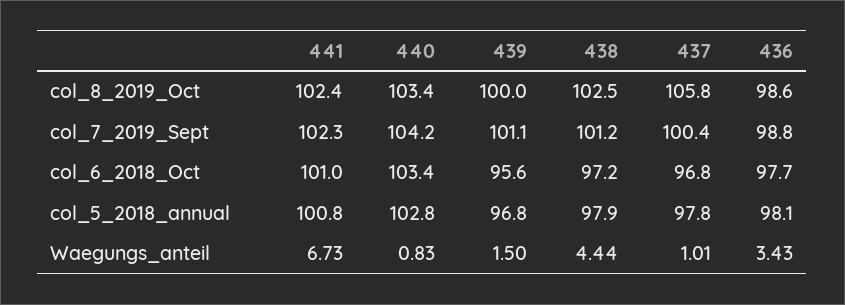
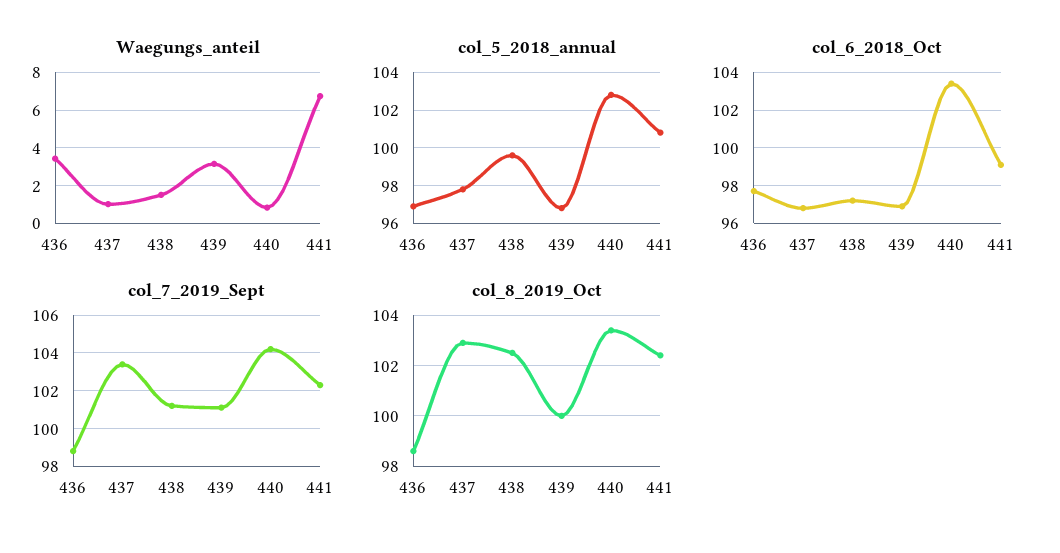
  {
    "col_8_2019_Oct": {
      "441": 102.4,
      "440": 103.4,
      "439": 100,
      "438": 102.5,
-     "437": 105.8,
+     "437": 103,
      "436": 98.6
    },
    "col_7_2019_Sept": {
      "441": 102.3,
      "440": 104.2,
      "439": 101.1,
      "438": 101.2,
-     "437": 100.4,
+     "437": 103.5,
      "436": 98.8
    },
    "col_6_2018_Oct": {
-     "441": 101,
+     "441": 99,
      "440": 103.4,
-     "439": 95.6,
+     "439": 97,
      "438": 97.2,
      "437": 96.8,
      "436": 97.7
    },
    "col_5_2018_annual": {
      "441": 100.8,
      "440": 102.8,
      "439": 96.8,
-     "438": 97.9,
+     "438": 99.5,
      "437": 97.8,
-     "436": 98.1
+     "436": 97
    },
    "Waegungs_anteil": {
      "441": 6.73,
      "440": 0.83,
-     "439": 1.5,
+     "439": 3,
-     "438": 4.44,
+     "438": 1.5,
      "437": 1.01,
      "436": 3.43
    }
  }

